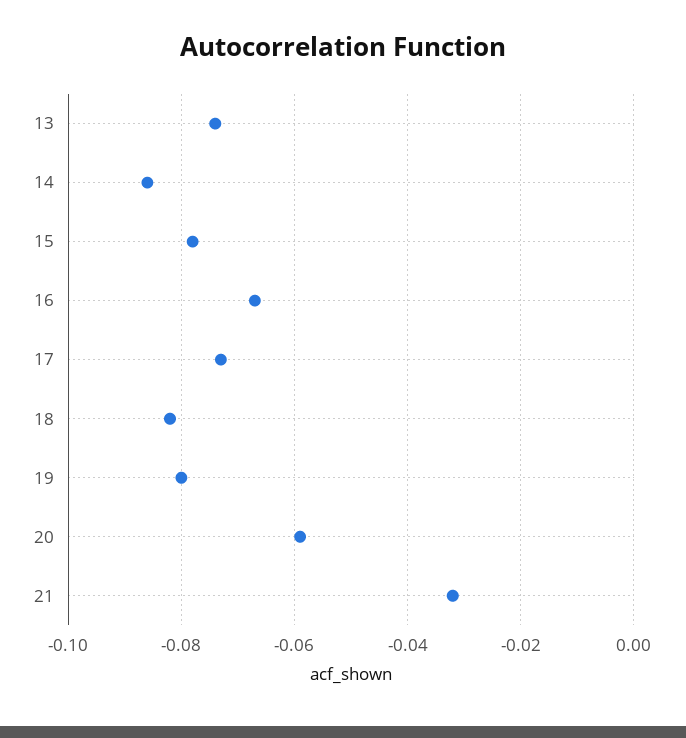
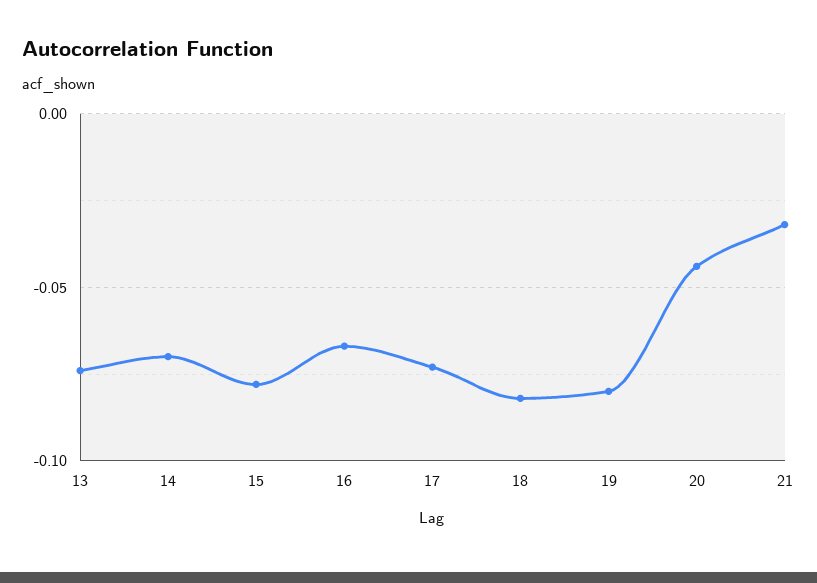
  {
    "13": -0.075,
-   "14": -0.085,
+   "14": -0.07,
    "15": -0.08,
    "16": -0.065,
    "17": -0.075,
    "18": -0.08,
    "19": -0.08,
-   "20": -0.06,
+   "20": -0.045,
    "21": -0.03
  }

